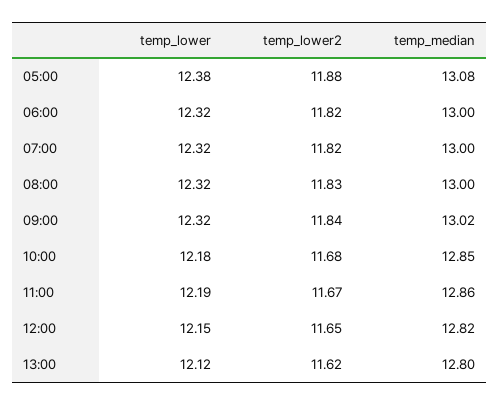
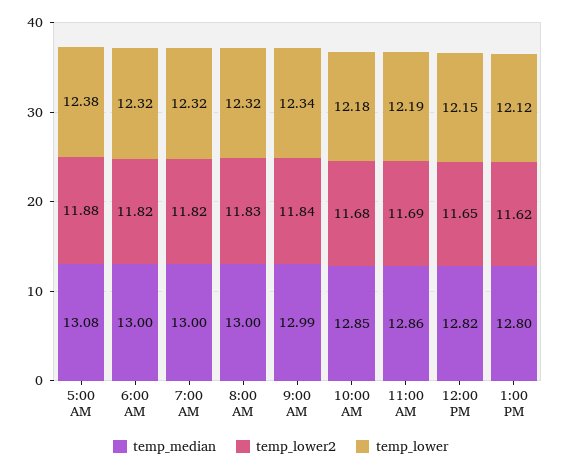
  {
    "temp_lower": {
      "05:00": 12.38,
      "06:00": 12.32,
      "07:00": 12.32,
      "08:00": 12.32,
-     "09:00": 12.32,
+     "09:00": 12.34,
      "10:00": 12.18,
      "11:00": 12.19,
      "12:00": 12.15,
      "13:00": 12.12
    },
    "temp_lower2": {
      "05:00": 11.88,
      "06:00": 11.82,
      "07:00": 11.82,
      "08:00": 11.83,
      "09:00": 11.84,
      "10:00": 11.68,
-     "11:00": 11.67,
+     "11:00": 11.69,
      "12:00": 11.65,
      "13:00": 11.62
    },
    "temp_median": {
      "05:00": 13.08,
      "06:00": 13,
      "07:00": 13,
      "08:00": 13,
-     "09:00": 13.02,
+     "09:00": 12.99,
      "10:00": 12.85,
      "11:00": 12.86,
      "12:00": 12.82,
      "13:00": 12.8
    }
  }

